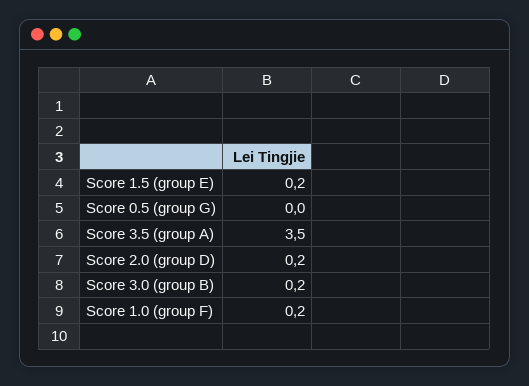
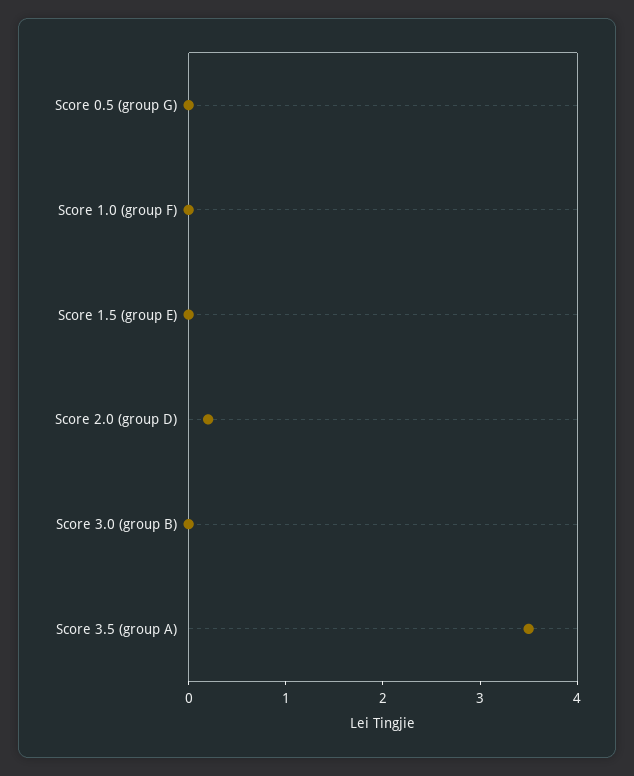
  {
-   "Score 1.5 (group E)": 0.2,
+   "Score 1.5 (group E)": 0,
    "Score 0.5 (group G)": 0,
    "Score 3.5 (group A)": 3.5,
    "Score 2.0 (group D)": 0.2,
-   "Score 3.0 (group B)": 0.2,
+   "Score 3.0 (group B)": 0,
-   "Score 1.0 (group F)": 0.2
+   "Score 1.0 (group F)": 0
  }

